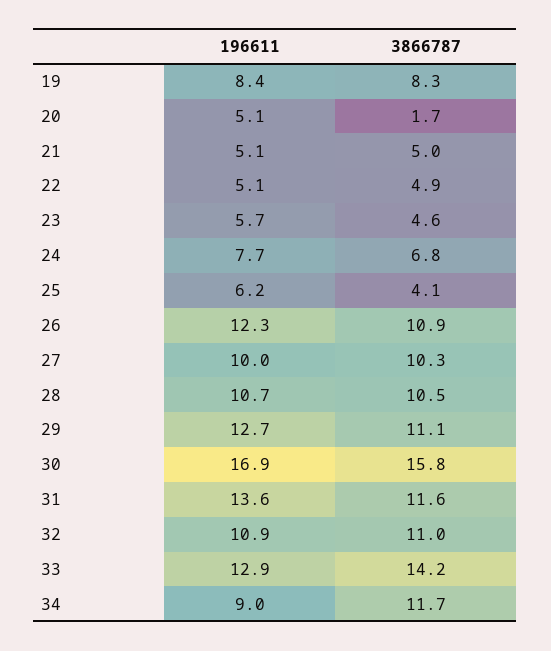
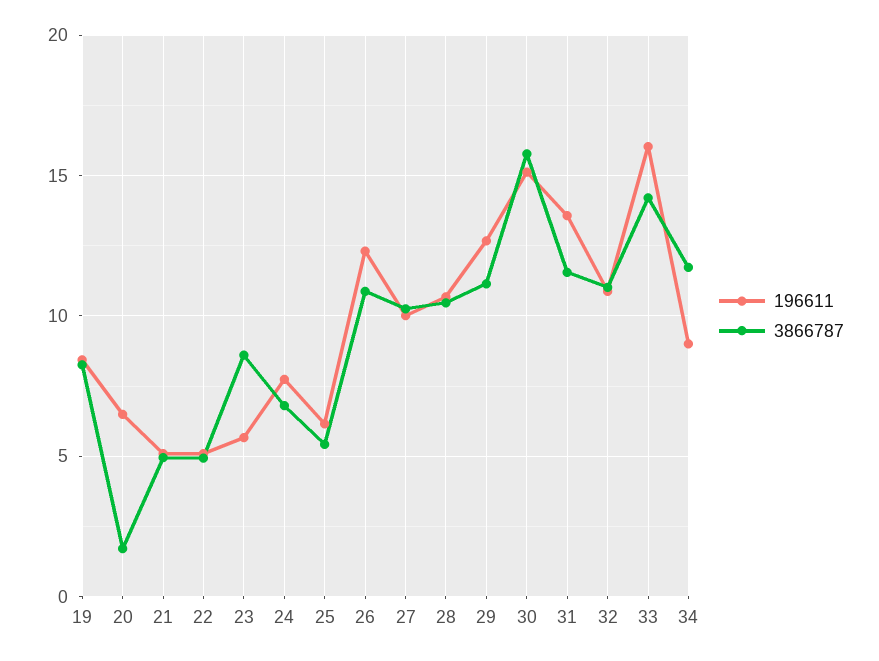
  {
    "196611": {
      "19": 8.4,
-     "20": 5.1,
+     "20": 6.5,
      "21": 5.1,
      "22": 5.1,
      "23": 5.7,
      "24": 7.7,
      "25": 6.2,
      "26": 12.3,
      "27": 10,
      "28": 10.7,
      "29": 12.7,
-     "30": 16.9,
+     "30": 15,
      "31": 13.6,
      "32": 10.9,
-     "33": 12.9,
+     "33": 16,
      "34": 9
    },
    "3866787": {
      "19": 8.3,
      "20": 1.7,
      "21": 5,
      "22": 4.9,
-     "23": 4.6,
+     "23": 8.5,
      "24": 6.8,
-     "25": 4.1,
+     "25": 5.5,
      "26": 10.9,
      "27": 10.3,
      "28": 10.5,
      "29": 11.1,
      "30": 15.8,
      "31": 11.6,
      "32": 11,
      "33": 14.2,
      "34": 11.7
    }
  }

